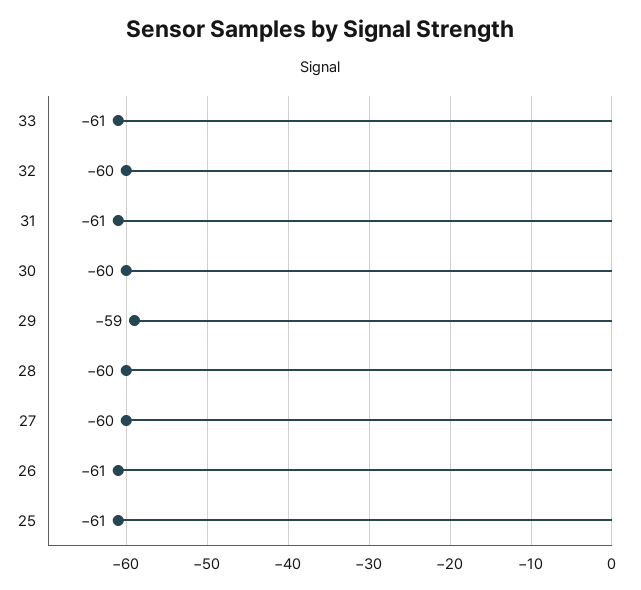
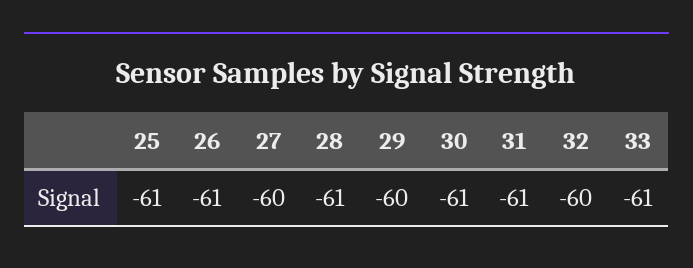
  {
    "33": -61,
    "32": -60,
    "31": -61,
-   "30": -60,
+   "30": -61,
-   "29": -59,
+   "29": -60,
-   "28": -60,
+   "28": -61,
    "27": -60,
    "26": -61,
    "25": -61
  }

